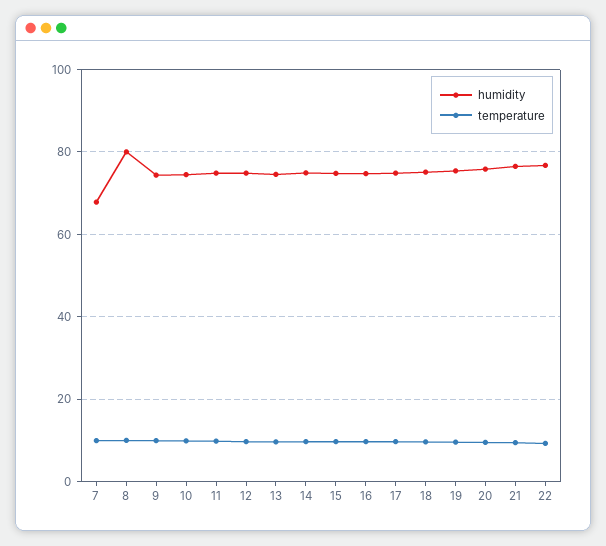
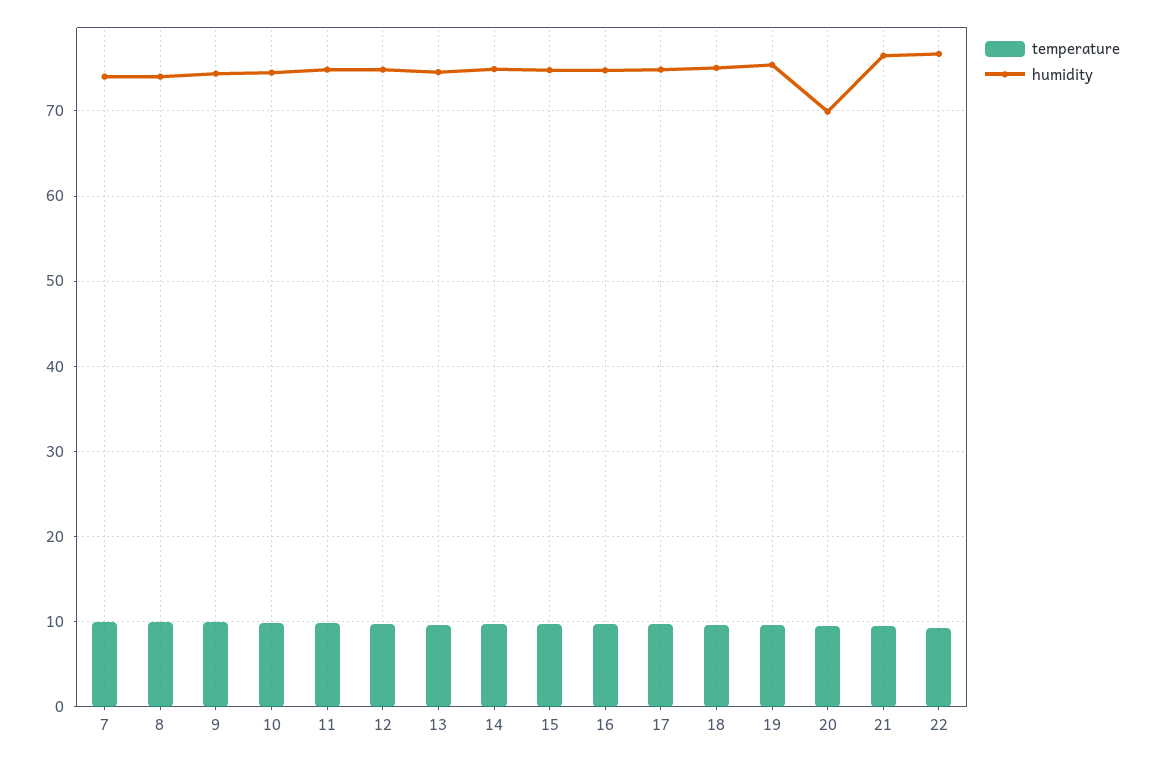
  {
    "humidity": {
-     "7": 68,
+     "7": 74,
-     "8": 80,
+     "8": 74,
      "9": 74,
      "10": 75,
      "11": 75,
      "12": 75,
      "13": 75,
      "14": 75,
      "15": 75,
      "16": 75,
      "17": 75,
      "18": 75,
      "19": 75,
-     "20": 76,
+     "20": 70,
      "21": 77,
      "22": 77
    },
    "temperature": {
      "7": 10,
      "8": 10,
      "9": 10,
      "10": 10,
      "11": 10,
      "12": 10,
      "13": 10,
      "14": 10,
      "15": 10,
      "16": 10,
      "17": 10,
      "18": 10,
      "19": 10,
      "20": 10,
      "21": 9,
      "22": 9
    }
  }

